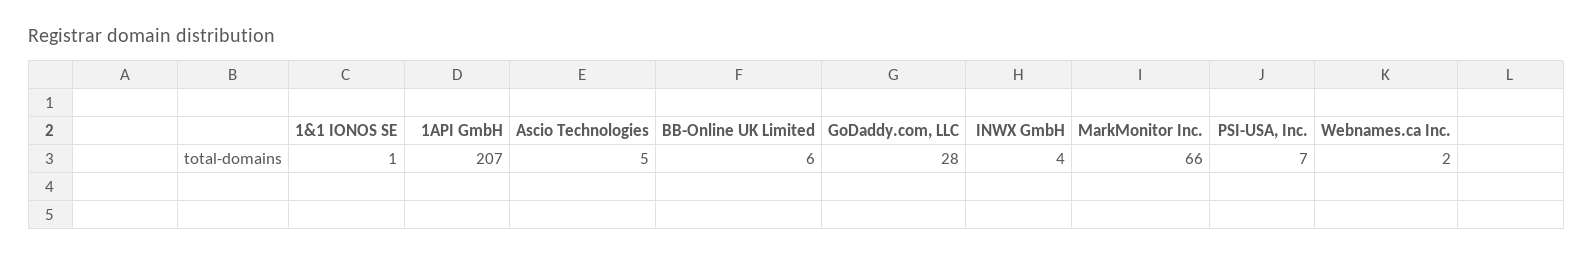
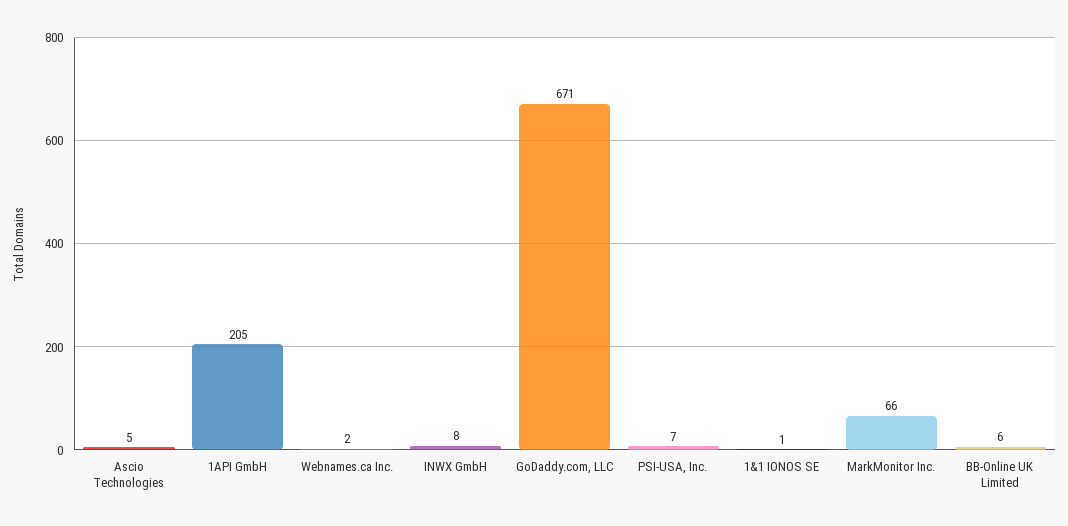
  {
    "1&1 IONOS SE": 1,
-   "1API GmbH": 207,
+   "1API GmbH": 205,
    "Ascio Technologies": 5,
    "BB-Online UK Limited": 6,
-   "GoDaddy.com, LLC": 28,
+   "GoDaddy.com, LLC": 671,
-   "INWX GmbH": 4,
+   "INWX GmbH": 8,
    "MarkMonitor Inc.": 66,
    "PSI-USA, Inc.": 7,
    "Webnames.ca Inc.": 2
  }

